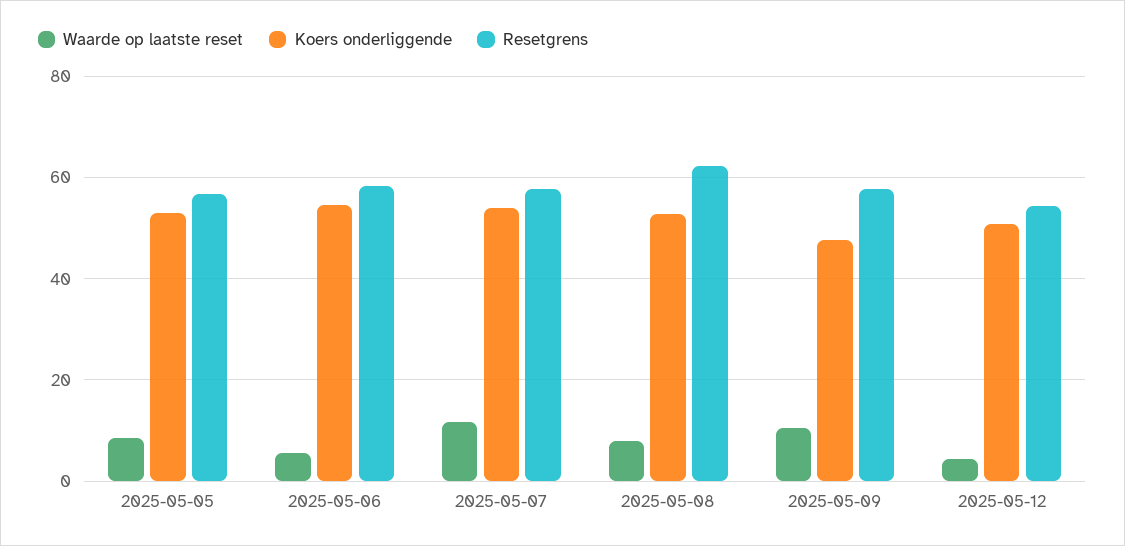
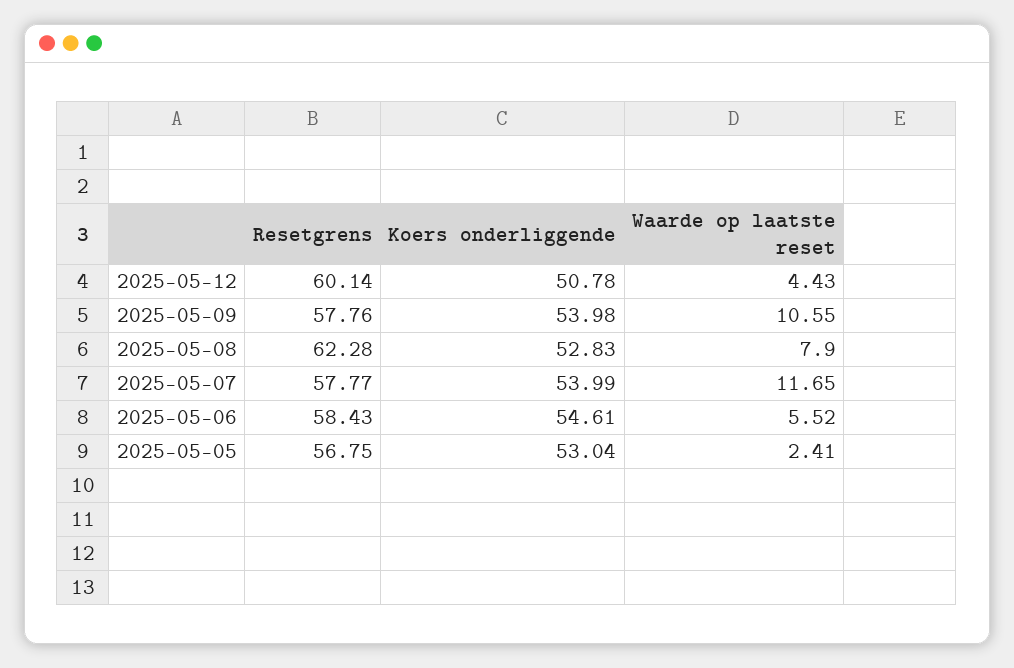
  {
    "Waarde op laatste reset": {
-     "2025-05-05": 8,
+     "2025-05-05": 2.41,
      "2025-05-06": 5.52,
      "2025-05-07": 11.65,
      "2025-05-08": 7.9,
      "2025-05-09": 10.55,
      "2025-05-12": 4.43
    },
    "Koers onderliggende": {
      "2025-05-05": 53.04,
      "2025-05-06": 54.61,
      "2025-05-07": 53.99,
      "2025-05-08": 52.83,
-     "2025-05-09": 48,
+     "2025-05-09": 53.98,
      "2025-05-12": 50.78
    },
    "Resetgrens": {
      "2025-05-05": 56.75,
      "2025-05-06": 58.43,
      "2025-05-07": 57.77,
      "2025-05-08": 62.28,
      "2025-05-09": 57.76,
-     "2025-05-12": 54
+     "2025-05-12": 60.14
    }
  }

